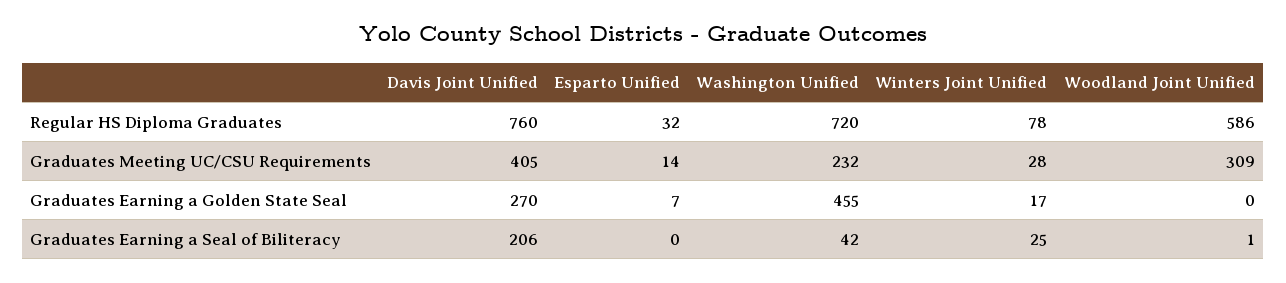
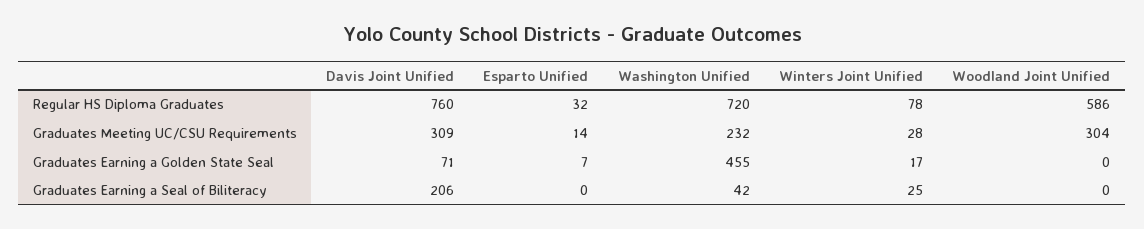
  {
    "Davis Joint Unified": {
      "Regular HS Diploma Graduates": 760,
-     "Graduates Meeting UC/CSU Requirements": 405,
+     "Graduates Meeting UC/CSU Requirements": 309,
-     "Graduates Earning a Golden State Seal": 270,
+     "Graduates Earning a Golden State Seal": 71,
      "Graduates Earning a Seal of Biliteracy": 206
    },
    "Esparto Unified": {
      "Regular HS Diploma Graduates": 32,
      "Graduates Meeting UC/CSU Requirements": 14,
      "Graduates Earning a Golden State Seal": 7,
      "Graduates Earning a Seal of Biliteracy": 0
    },
    "Washington Unified": {
      "Regular HS Diploma Graduates": 720,
      "Graduates Meeting UC/CSU Requirements": 232,
      "Graduates Earning a Golden State Seal": 455,
      "Graduates Earning a Seal of Biliteracy": 42
    },
    "Winters Joint Unified": {
      "Regular HS Diploma Graduates": 78,
      "Graduates Meeting UC/CSU Requirements": 28,
      "Graduates Earning a Golden State Seal": 17,
      "Graduates Earning a Seal of Biliteracy": 25
    },
    "Woodland Joint Unified": {
      "Regular HS Diploma Graduates": 586,
-     "Graduates Meeting UC/CSU Requirements": 309,
+     "Graduates Meeting UC/CSU Requirements": 304,
      "Graduates Earning a Golden State Seal": 0,
-     "Graduates Earning a Seal of Biliteracy": 1
+     "Graduates Earning a Seal of Biliteracy": 0
    }
  }

